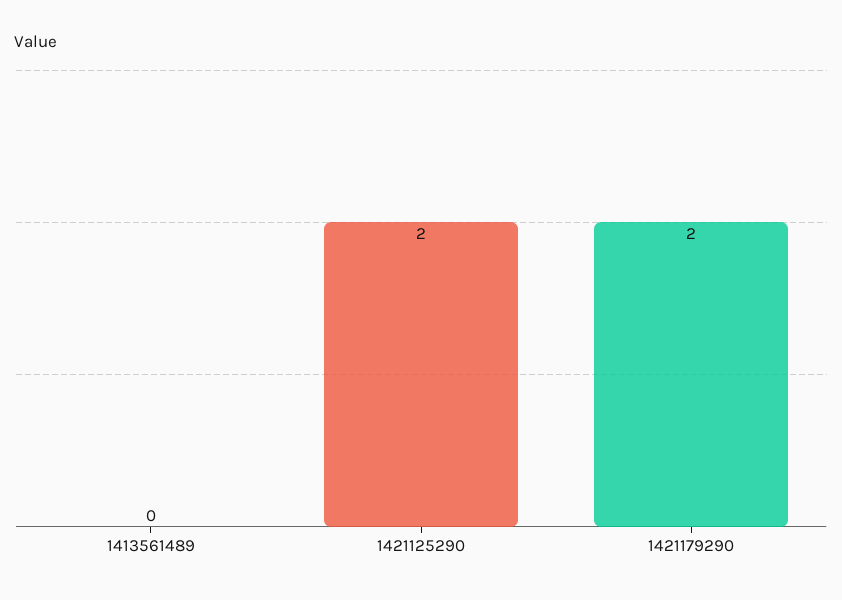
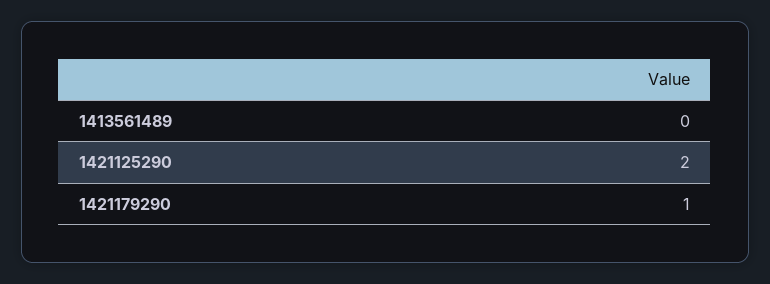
  {
    "1413561489": 0,
    "1421125290": 2,
-   "1421179290": 2
+   "1421179290": 1
  }

